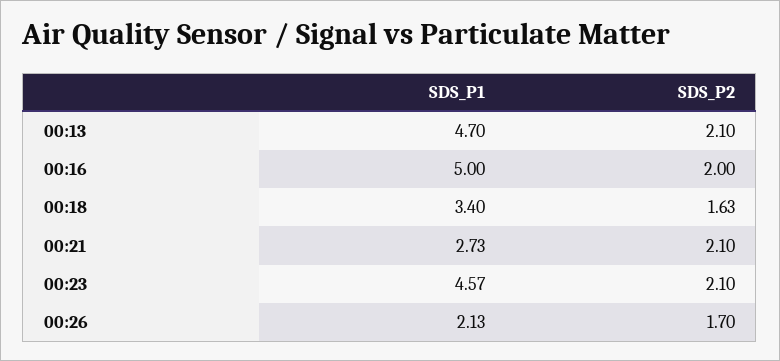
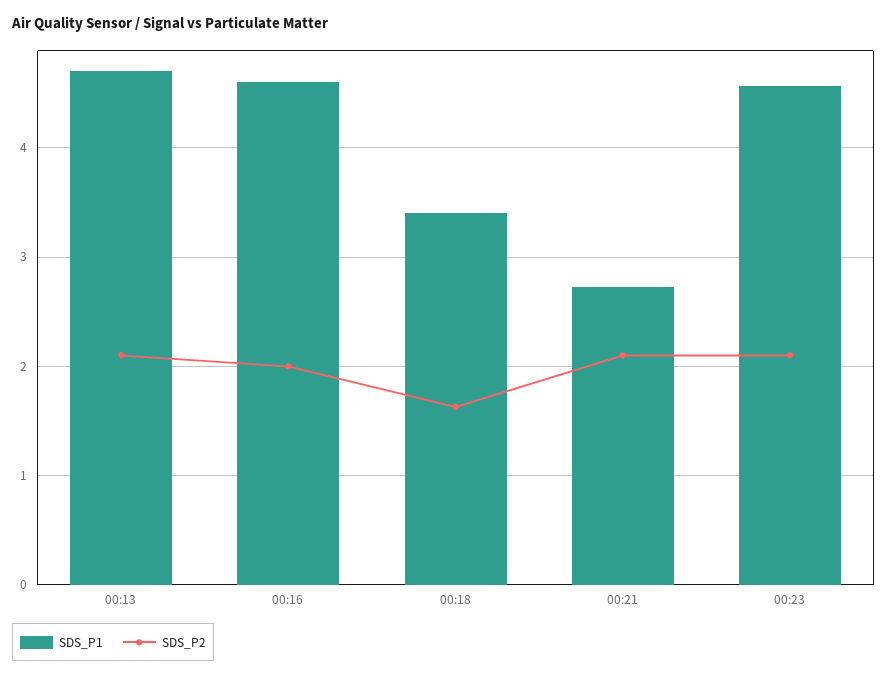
  {
    "SDS_P1": {
      "00:13": 4.7,
-     "00:16": 5,
+     "00:16": 4.6,
      "00:18": 3.4,
      "00:21": 2.73,
-     "00:23": 4.57,
+     "00:23": 4.57
-     "00:26": 2.13
    },
    "SDS_P2": {
      "00:13": 2.1,
      "00:16": 2,
      "00:18": 1.63,
      "00:21": 2.1,
-     "00:23": 2.1,
+     "00:23": 2.1
-     "00:26": 1.7
    }
  }

